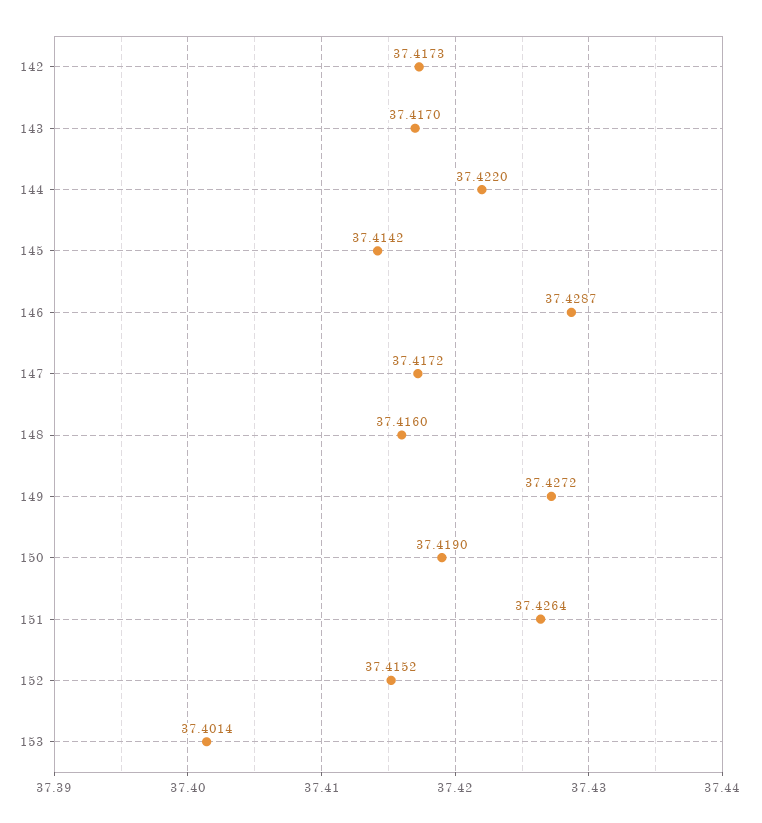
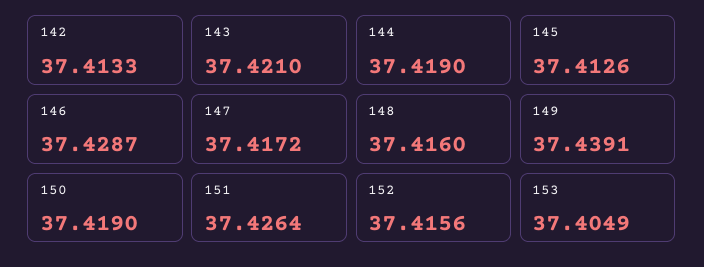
  {
-   "142": 37.4173,
+   "142": 37.4133,
-   "143": 37.417,
+   "143": 37.421,
-   "144": 37.422,
+   "144": 37.419,
-   "145": 37.4142,
+   "145": 37.4126,
    "146": 37.4287,
    "147": 37.4172,
    "148": 37.416,
-   "149": 37.4272,
+   "149": 37.4391,
    "150": 37.419,
    "151": 37.4264,
-   "152": 37.4152,
+   "152": 37.4156,
-   "153": 37.4014
+   "153": 37.4049
  }

